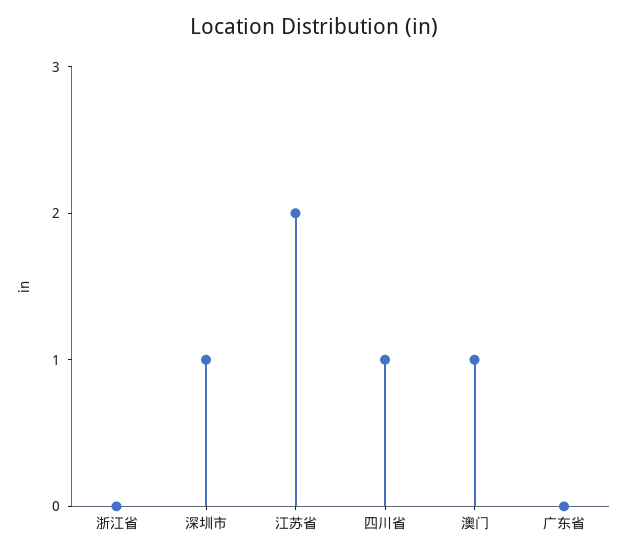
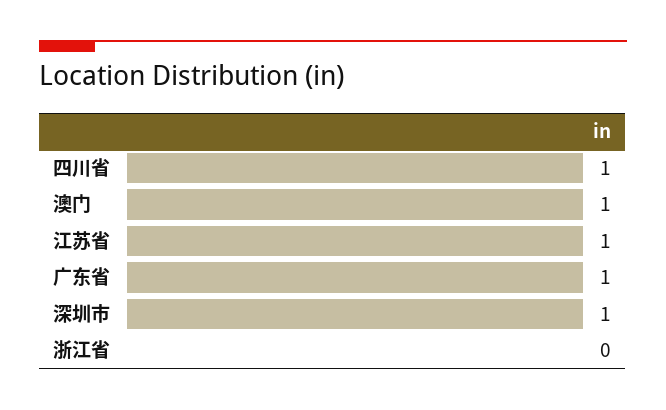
  {
    "浙江省": 0,
    "深圳市": 1,
-   "江苏省": 2,
+   "江苏省": 1,
    "四川省": 1,
    "澳门": 1,
-   "广东省": 0
+   "广东省": 1
  }

